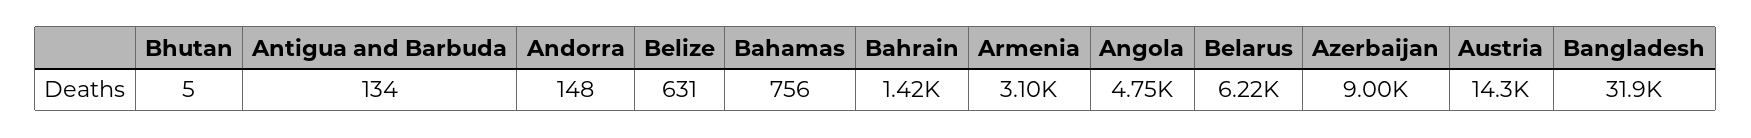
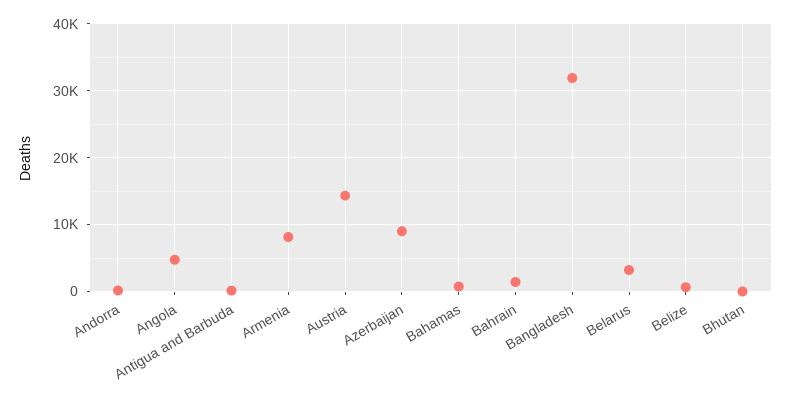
  {
    "Bhutan": 5,
    "Antigua and Barbuda": 134,
    "Andorra": 148,
    "Belize": 631,
    "Bahamas": 756,
    "Bahrain": 1420,
-   "Armenia": 3100,
+   "Armenia": 8000,
    "Angola": 4750,
-   "Belarus": 6220,
+   "Belarus": 3000,
    "Azerbaijan": 9000,
    "Austria": 14300,
    "Bangladesh": 31900
  }

